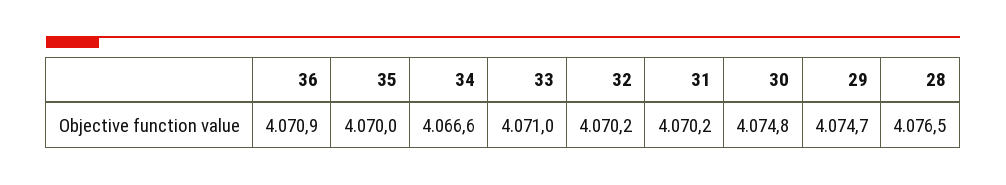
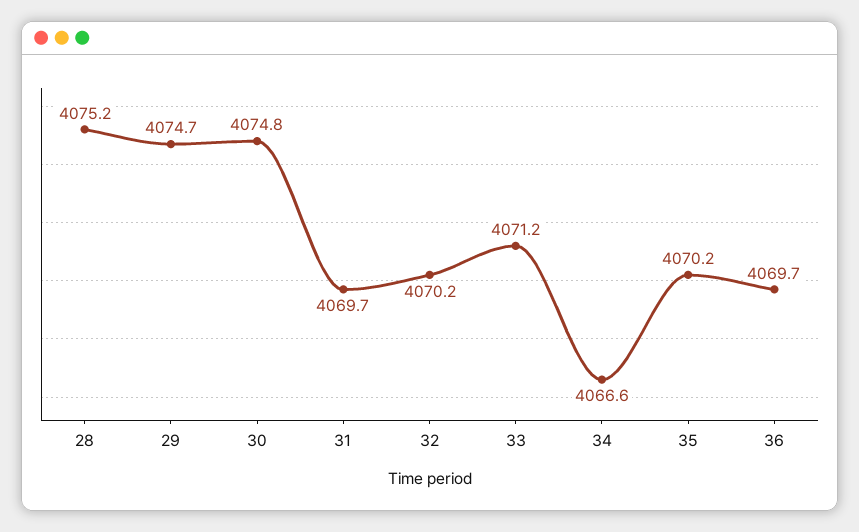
  {
-   "36": 4070.9,
+   "36": 4069.7,
-   "35": 4070,
+   "35": 4070.2,
    "34": 4066.6,
-   "33": 4071,
+   "33": 4071.2,
    "32": 4070.2,
-   "31": 4070.2,
+   "31": 4069.7,
    "30": 4074.8,
    "29": 4074.7,
-   "28": 4076.5
+   "28": 4075.2
  }

